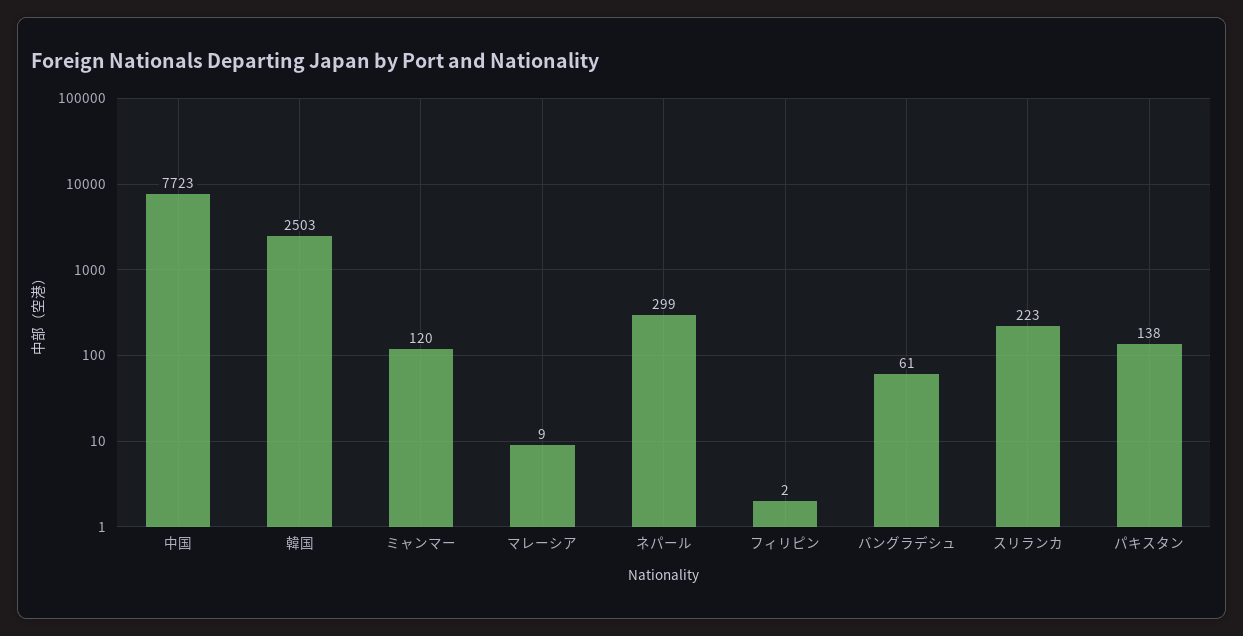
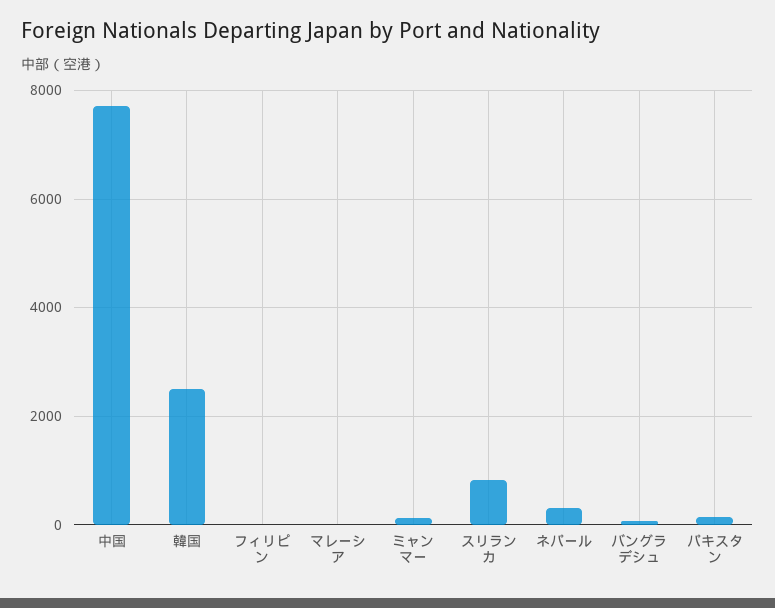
  {
    "中国": 7723,
    "韓国": 2503,
    "ミャンマー": 120,
    "マレーシア": 9,
    "ネパール": 299,
    "フィリピン": 2,
    "バングラデシュ": 61,
-   "スリランカ": 223,
+   "スリランカ": 800,
    "パキスタン": 138
  }

